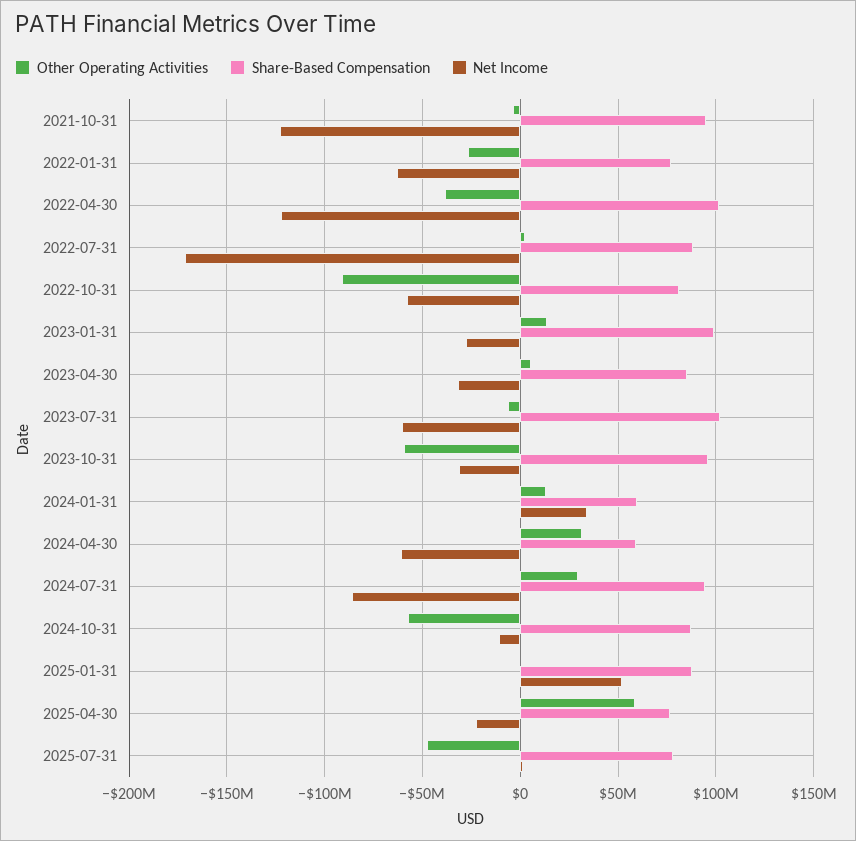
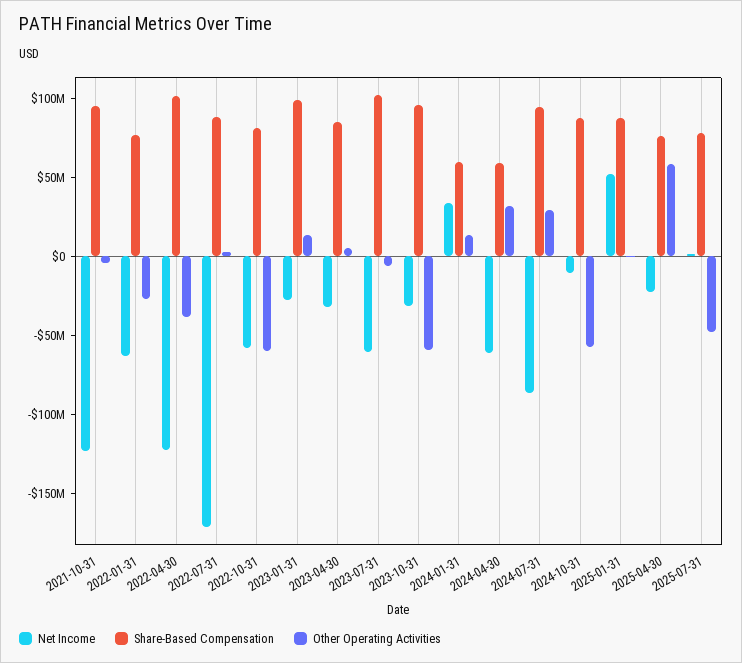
  {
    "Other Operating Activities": {
      "2021-10-31": -5000000,
      "2022-01-31": -25000000,
      "2022-04-30": -40000000,
      "2022-07-31": 5000000,
-     "2022-10-31": -90000000,
+     "2022-10-31": -60000000,
      "2023-01-31": 15000000,
      "2023-04-30": 5000000,
      "2023-07-31": -5000000,
      "2023-10-31": -60000000,
      "2024-01-31": 15000000,
      "2024-04-30": 30000000,
      "2024-07-31": 30000000,
      "2024-10-31": -55000000,
      "2025-01-31": 0,
      "2025-04-30": 60000000,
      "2025-07-31": -50000000
    },
    "Share-Based Compensation": {
      "2021-10-31": 95000000,
      "2022-01-31": 75000000,
      "2022-04-30": 100000000,
      "2022-07-31": 90000000,
      "2022-10-31": 80000000,
      "2023-01-31": 100000000,
      "2023-04-30": 85000000,
      "2023-07-31": 100000000,
      "2023-10-31": 95000000,
      "2024-01-31": 60000000,
      "2024-04-30": 60000000,
      "2024-07-31": 95000000,
      "2024-10-31": 85000000,
      "2025-01-31": 90000000,
      "2025-04-30": 75000000,
      "2025-07-31": 80000000
    },
    "Net Income": {
      "2021-10-31": -125000000,
      "2022-01-31": -65000000,
      "2022-04-30": -125000000,
      "2022-07-31": -170000000,
      "2022-10-31": -60000000,
      "2023-01-31": -30000000,
      "2023-04-30": -30000000,
      "2023-07-31": -60000000,
      "2023-10-31": -30000000,
      "2024-01-31": 35000000,
      "2024-04-30": -60000000,
      "2024-07-31": -85000000,
      "2024-10-31": -10000000,
      "2025-01-31": 50000000,
      "2025-04-30": -25000000,
      "2025-07-31": 0
    }
  }

